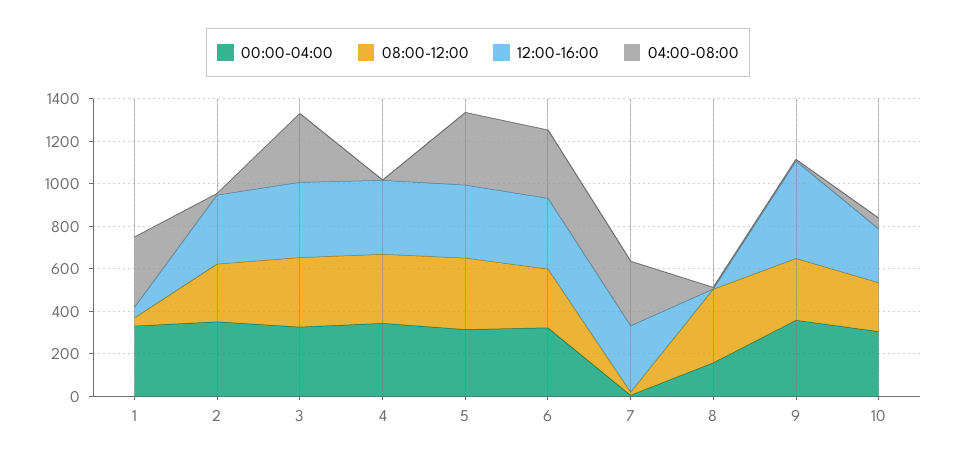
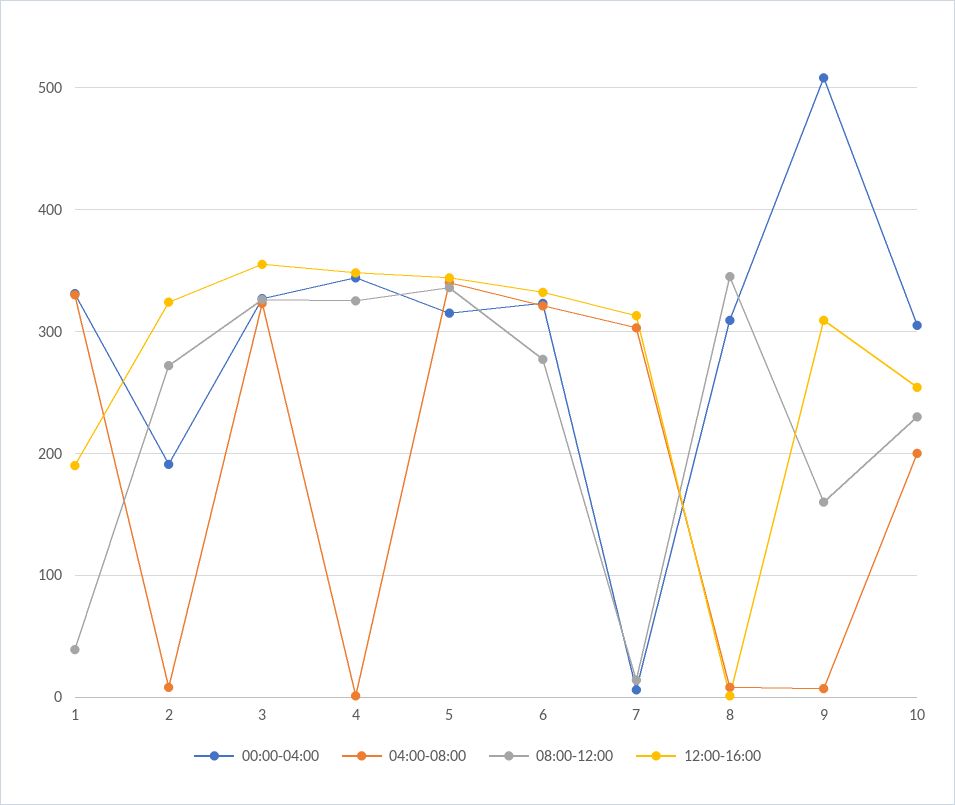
  {
    "00:00-04:00": {
      "1": 330,
-     "2": 350,
+     "2": 190,
      "3": 330,
      "4": 340,
      "5": 320,
      "6": 320,
      "7": 10,
-     "8": 150,
+     "8": 310,
-     "9": 350,
+     "9": 510,
      "10": 310
    },
    "08:00-12:00": {
      "1": 40,
      "2": 270,
      "3": 330,
      "4": 330,
      "5": 340,
      "6": 280,
      "7": 10,
      "8": 350,
-     "9": 300,
+     "9": 160,
      "10": 230
    },
    "12:00-16:00": {
-     "1": 50,
+     "1": 190,
      "2": 320,
      "3": 360,
      "4": 350,
      "5": 340,
      "6": 330,
      "7": 310,
      "8": 0,
-     "9": 450,
+     "9": 310,
      "10": 250
    },
    "04:00-08:00": {
      "1": 330,
      "2": 10,
      "3": 320,
      "4": 0,
      "5": 340,
      "6": 320,
      "7": 300,
      "8": 10,
      "9": 10,
-     "10": 50
+     "10": 200
    }
  }

